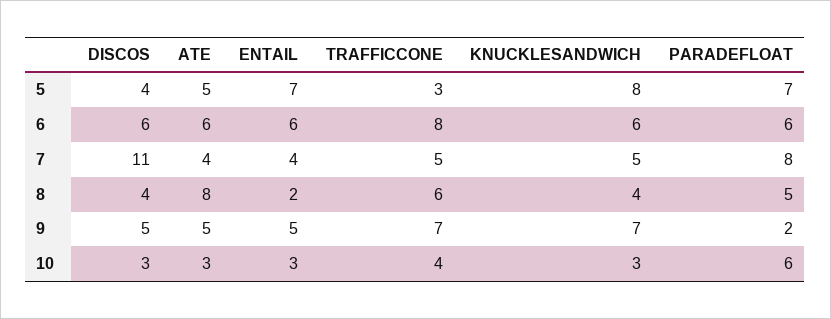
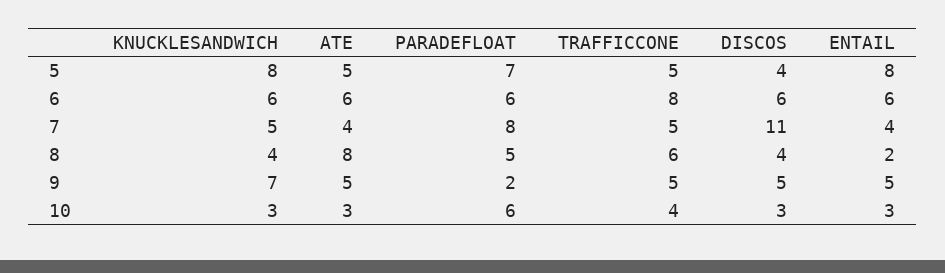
  {
    "DISCOS": {
      "5": 4,
      "6": 6,
      "7": 11,
      "8": 4,
      "9": 5,
      "10": 3
    },
    "ATE": {
      "5": 5,
      "6": 6,
      "7": 4,
      "8": 8,
      "9": 5,
      "10": 3
    },
    "ENTAIL": {
-     "5": 7,
+     "5": 8,
      "6": 6,
      "7": 4,
      "8": 2,
      "9": 5,
      "10": 3
    },
    "TRAFFICCONE": {
-     "5": 3,
+     "5": 5,
      "6": 8,
      "7": 5,
      "8": 6,
-     "9": 7,
+     "9": 5,
      "10": 4
    },
    "KNUCKLESANDWICH": {
      "5": 8,
      "6": 6,
      "7": 5,
      "8": 4,
      "9": 7,
      "10": 3
    },
    "PARADEFLOAT": {
      "5": 7,
      "6": 6,
      "7": 8,
      "8": 5,
      "9": 2,
      "10": 6
    }
  }

